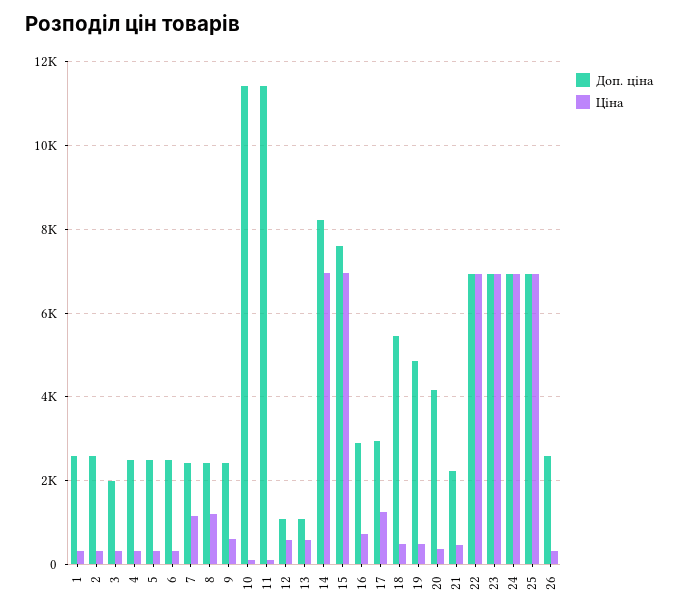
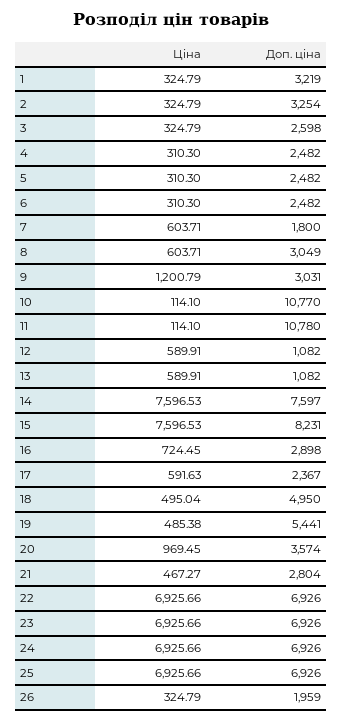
  {
    "Доп. ціна": {
-     "1": 2600,
+     "1": 3219,
-     "2": 2600,
+     "2": 3254,
-     "3": 2000,
+     "3": 2598,
      "4": 2482,
      "5": 2482,
      "6": 2482,
-     "7": 2400,
+     "7": 1800,
-     "8": 2400,
+     "8": 3049,
-     "9": 2400,
+     "9": 3031,
-     "10": 11400,
+     "10": 10770,
-     "11": 11400,
+     "11": 10780,
      "12": 1082,
      "13": 1082,
-     "14": 8200,
+     "14": 7597,
-     "15": 7600,
+     "15": 8231,
      "16": 2898,
-     "17": 3000,
+     "17": 2367,
-     "18": 5400,
+     "18": 4950,
-     "19": 4800,
+     "19": 5441,
-     "20": 4200,
+     "20": 3574,
-     "21": 2200,
+     "21": 2804,
      "22": 6926,
      "23": 6926,
      "24": 6926,
      "25": 6926,
-     "26": 2600
+     "26": 1959
    },
    "Ціна": {
      "1": 324.79,
      "2": 324.79,
      "3": 324.79,
      "4": 310.3,
      "5": 310.3,
      "6": 310.3,
-     "7": 1200,
+     "7": 603.71,
-     "8": 1200,
+     "8": 603.71,
-     "9": 600,
+     "9": 1200.79,
      "10": 114.1,
      "11": 114.1,
      "12": 589.91,
      "13": 589.91,
-     "14": 7000,
+     "14": 7596.53,
-     "15": 7000,
+     "15": 7596.53,
      "16": 724.45,
-     "17": 1200,
+     "17": 591.63,
      "18": 495.04,
      "19": 485.38,
-     "20": 400,
+     "20": 969.45,
      "21": 467.27,
      "22": 6925.66,
      "23": 6925.66,
      "24": 6925.66,
      "25": 6925.66,
      "26": 324.79
    }
  }

